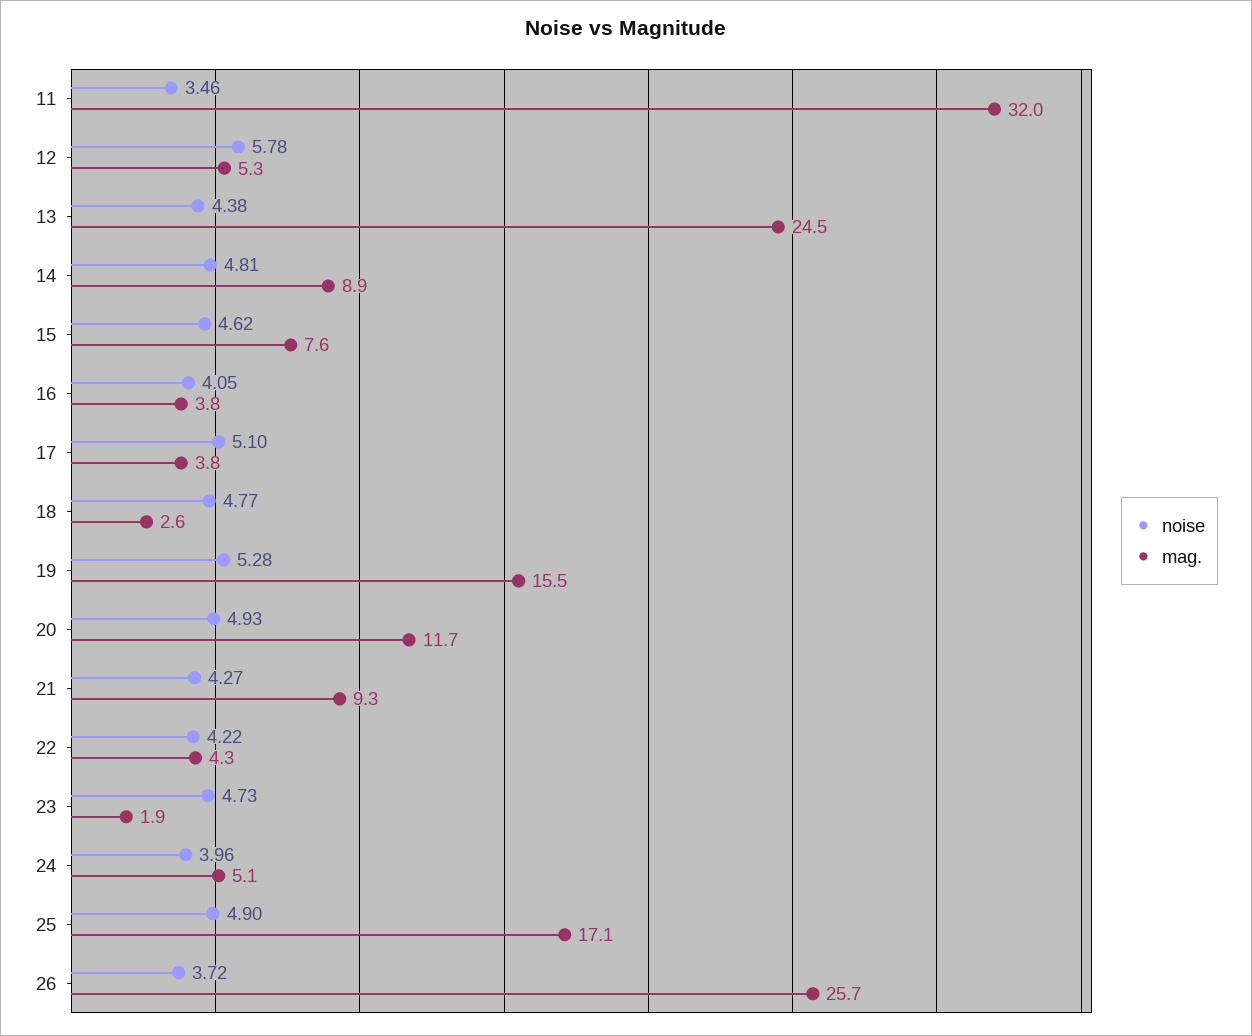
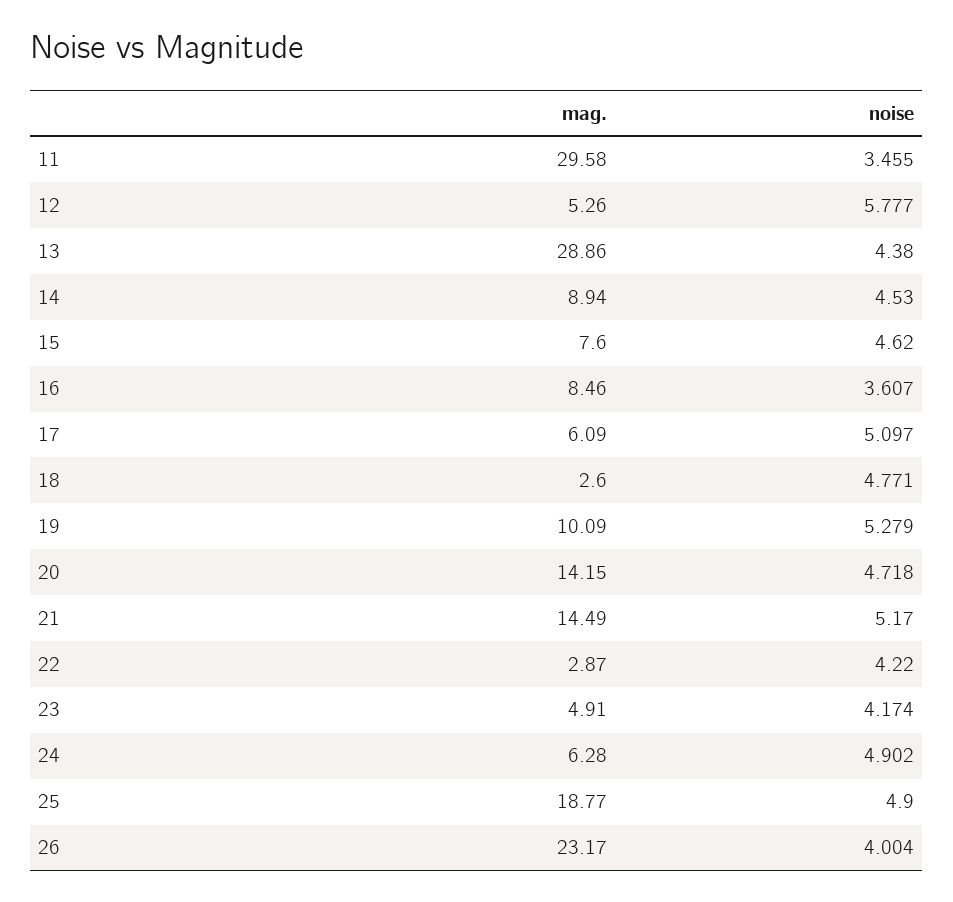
  {
    "noise": {
      "11": 3.455,
      "12": 5.777,
      "13": 4.38,
-     "14": 4.81,
+     "14": 4.53,
      "15": 4.62,
-     "16": 4.05,
+     "16": 3.607,
      "17": 5.097,
      "18": 4.771,
      "19": 5.279,
-     "20": 4.93,
+     "20": 4.718,
-     "21": 4.27,
+     "21": 5.17,
      "22": 4.22,
-     "23": 4.73,
+     "23": 4.174,
-     "24": 3.96,
+     "24": 4.902,
      "25": 4.9,
-     "26": 3.72
+     "26": 4.004
    },
    "mag.": {
-     "11": 32,
+     "11": 29.58,
      "12": 5.26,
-     "13": 24.5,
+     "13": 28.86,
      "14": 8.94,
      "15": 7.6,
-     "16": 3.8,
+     "16": 8.46,
-     "17": 3.8,
+     "17": 6.09,
      "18": 2.6,
-     "19": 15.5,
+     "19": 10.09,
-     "20": 11.7,
+     "20": 14.15,
-     "21": 9.3,
+     "21": 14.49,
-     "22": 4.3,
+     "22": 2.87,
-     "23": 1.9,
+     "23": 4.91,
-     "24": 5.1,
+     "24": 6.28,
-     "25": 17.1,
+     "25": 18.77,
-     "26": 25.7
+     "26": 23.17
    }
  }

